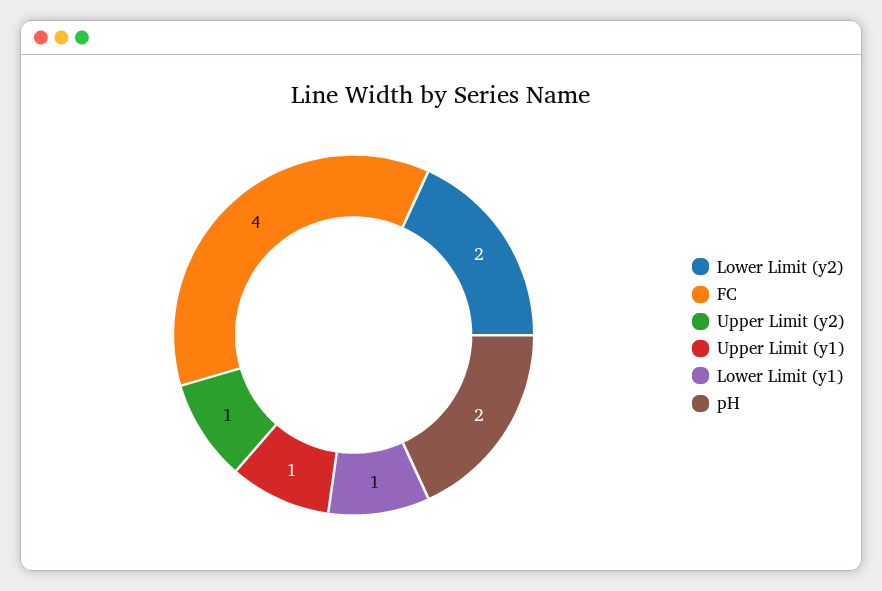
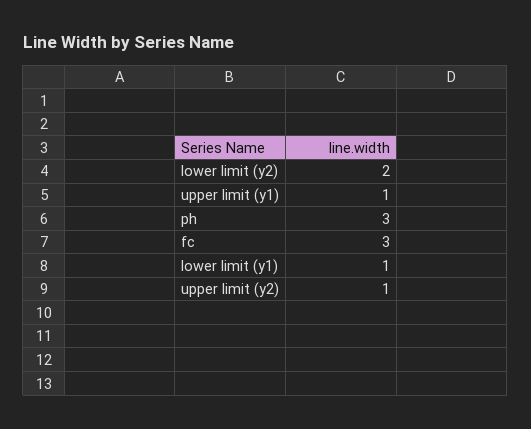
  {
    "Lower Limit (y2)": 2,
-   "FC": 4,
+   "FC": 3,
    "Upper Limit (y2)": 1,
    "Upper Limit (y1)": 1,
    "Lower Limit (y1)": 1,
-   "pH": 2
+   "pH": 3
  }

